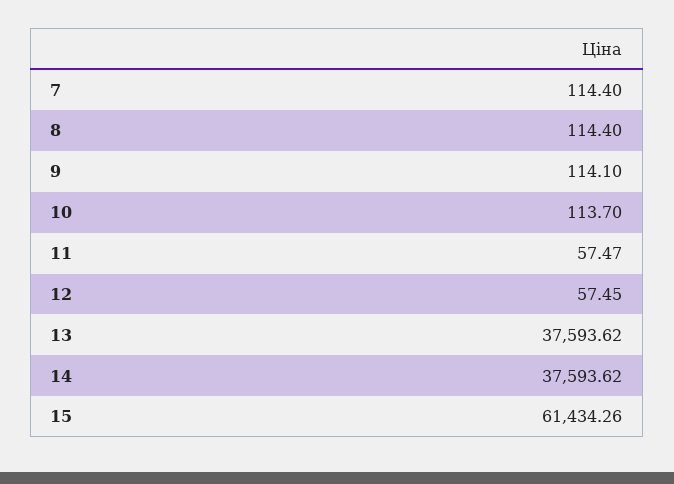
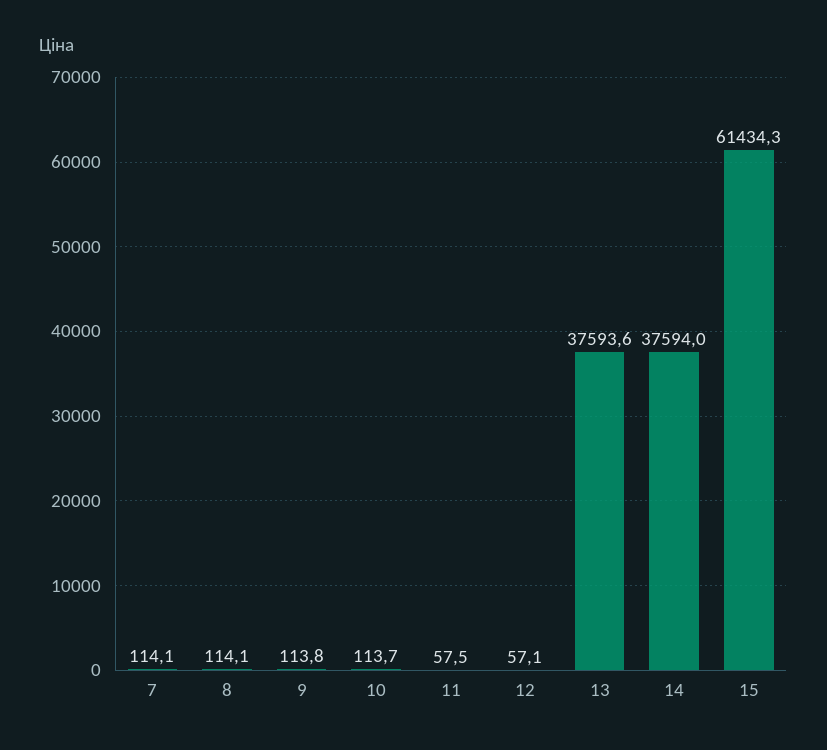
  {
-   "7": 114.4,
+   "7": 114.1,
-   "8": 114.4,
+   "8": 114.1,
-   "9": 114.1,
+   "9": 113.8,
    "10": 113.7,
    "11": 57.47,
-   "12": 57.45,
+   "12": 57.1,
    "13": 37593.62,
-   "14": 37593.62,
+   "14": 37594,
    "15": 61434.26
  }

